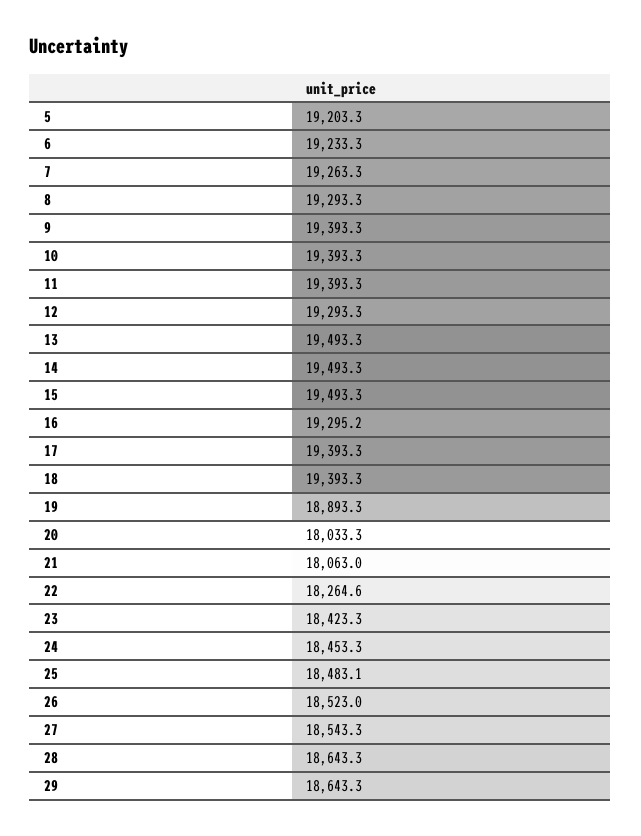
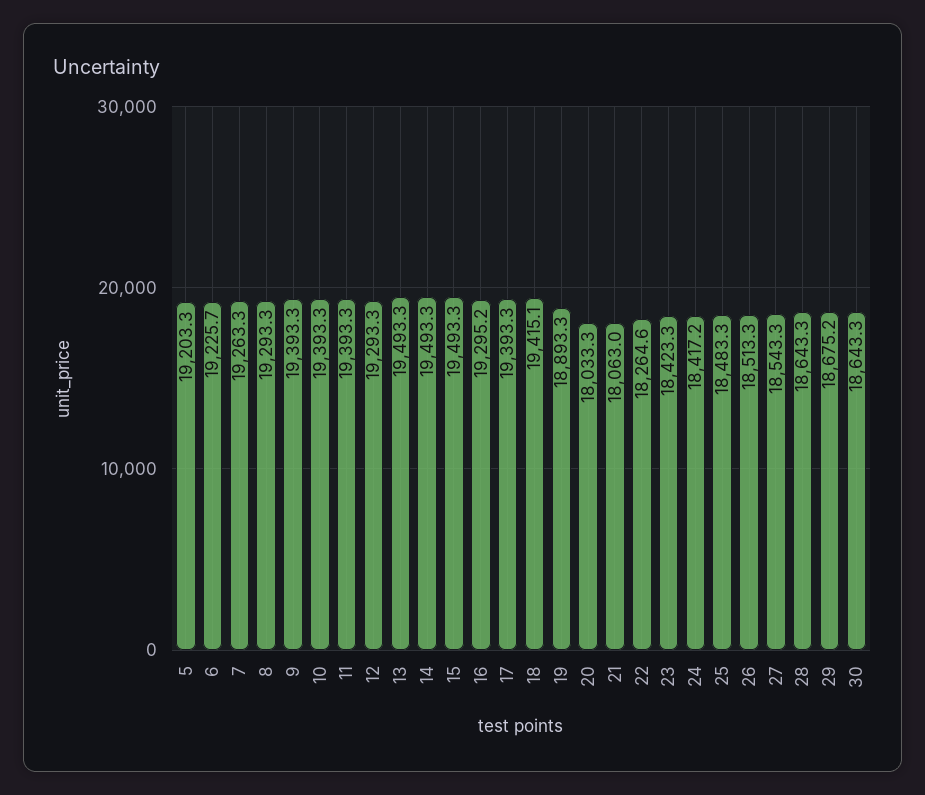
  {
    "5": 19203.3,
-   "6": 19233.3,
+   "6": 19225.7,
    "7": 19263.3,
    "8": 19293.3,
    "9": 19393.3,
    "10": 19393.3,
    "11": 19393.3,
    "12": 19293.3,
    "13": 19493.3,
    "14": 19493.3,
    "15": 19493.3,
    "16": 19295.2,
    "17": 19393.3,
-   "18": 19393.3,
+   "18": 19415.1,
    "19": 18893.3,
    "20": 18033.3,
    "21": 18063,
    "22": 18264.6,
    "23": 18423.3,
-   "24": 18453.3,
+   "24": 18417.2,
-   "25": 18483.1,
+   "25": 18483.3,
-   "26": 18523,
+   "26": 18513.3,
    "27": 18543.3,
    "28": 18643.3,
-   "29": 18643.3
+   "29": 18675.2,
+   "30": 18643.3
  }

